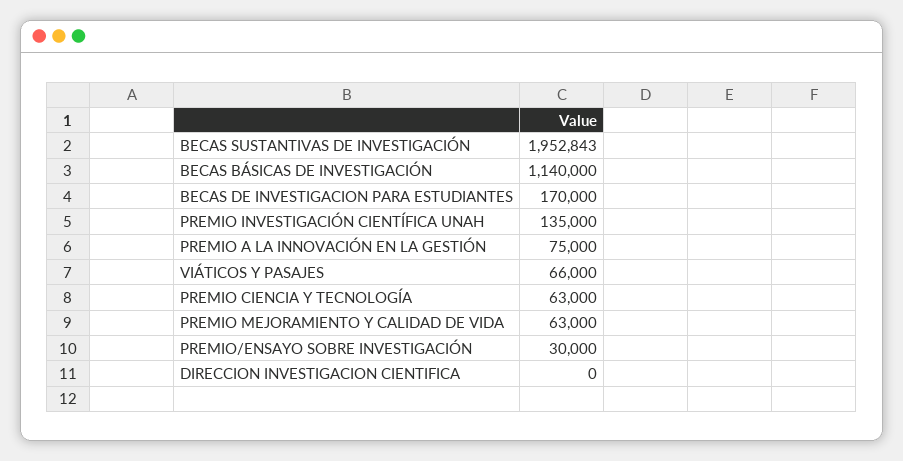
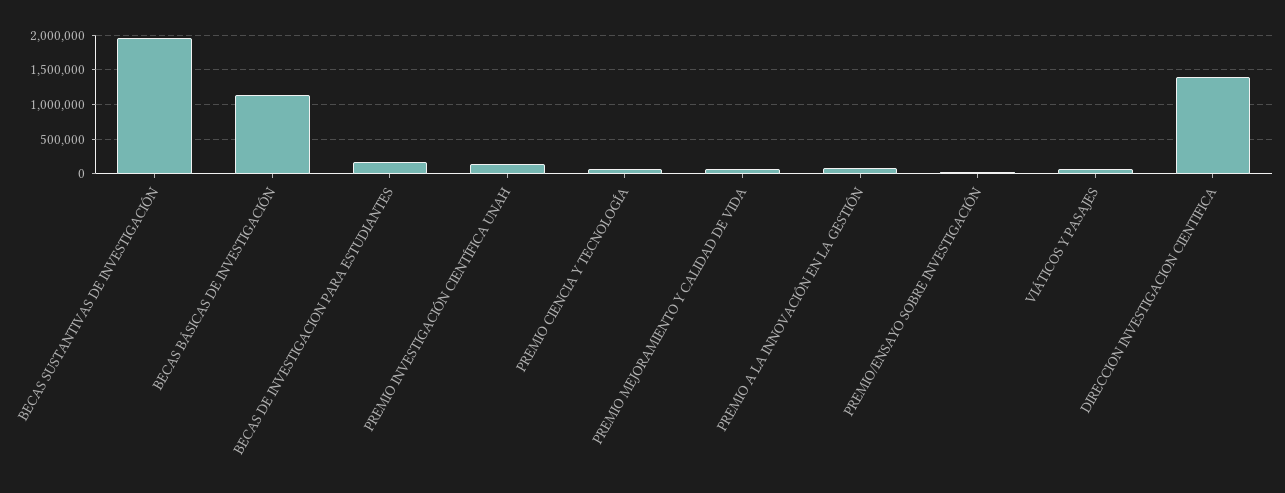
  {
    "BECAS SUSTANTIVAS DE INVESTIGACIÓN": 1952843,
    "BECAS BÁSICAS DE INVESTIGACIÓN": 1140000,
    "BECAS DE INVESTIGACION PARA ESTUDIANTES": 170000,
    "PREMIO INVESTIGACIÓN CIENTÍFICA UNAH": 135000,
    "PREMIO A LA INNOVACIÓN EN LA GESTIÓN": 75000,
    "VIÁTICOS Y PASAJES": 66000,
    "PREMIO CIENCIA Y TECNOLOGÍA": 63000,
    "PREMIO MEJORAMIENTO Y CALIDAD DE VIDA": 63000,
    "PREMIO/ENSAYO SOBRE INVESTIGACIÓN": 30000,
-   "DIRECCION INVESTIGACION CIENTIFICA": 0
+   "DIRECCION INVESTIGACION CIENTIFICA": 1400000
  }

